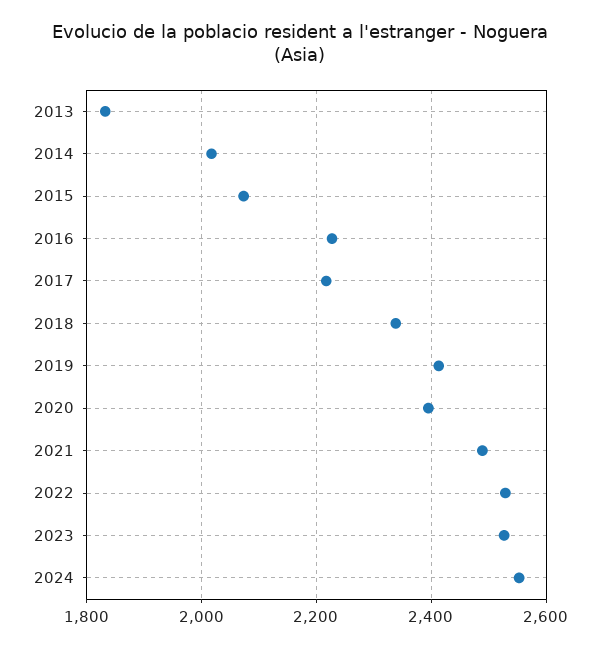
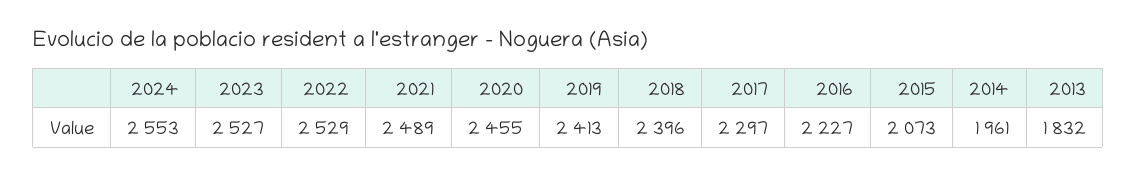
  {
    "2013": 1832,
-   "2014": 2020,
+   "2014": 1961,
    "2015": 2073,
    "2016": 2227,
-   "2017": 2220,
+   "2017": 2297,
-   "2018": 2340,
+   "2018": 2396,
    "2019": 2413,
-   "2020": 2400,
+   "2020": 2455,
    "2021": 2489,
    "2022": 2529,
    "2023": 2527,
    "2024": 2553
  }

